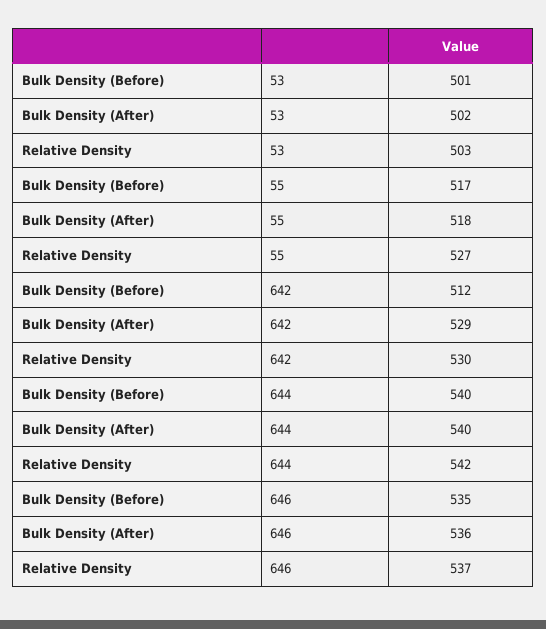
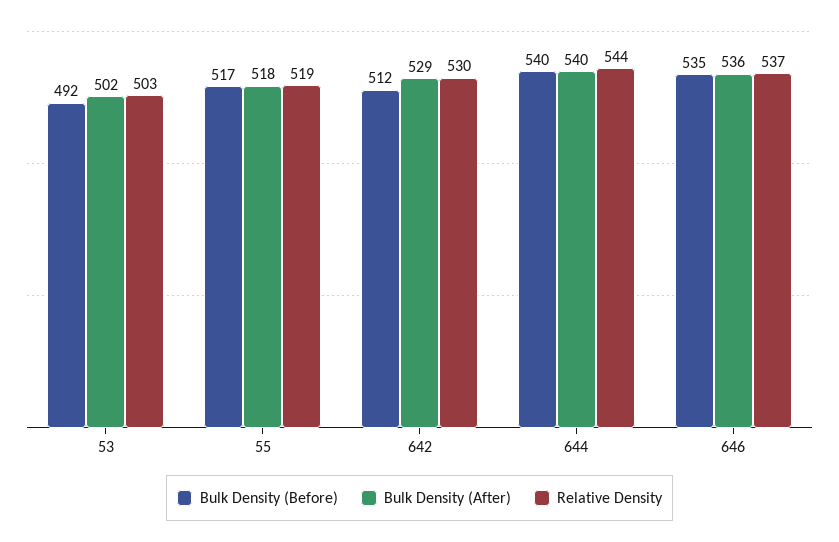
  {
    "Bulk Density (Before)": {
-     "53": 501,
+     "53": 492,
      "55": 517,
      "642": 512,
      "644": 540,
      "646": 535
    },
    "Bulk Density (After)": {
      "53": 502,
      "55": 518,
      "642": 529,
      "644": 540,
      "646": 536
    },
    "Relative Density": {
      "53": 503,
-     "55": 527,
+     "55": 519,
      "642": 530,
-     "644": 542,
+     "644": 544,
      "646": 537
    }
  }

